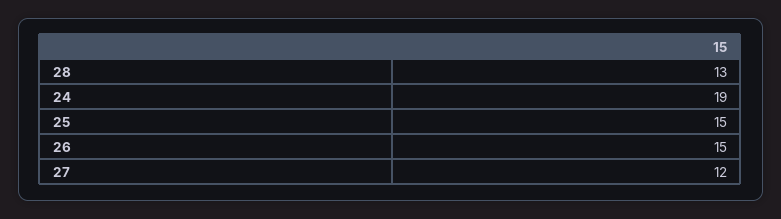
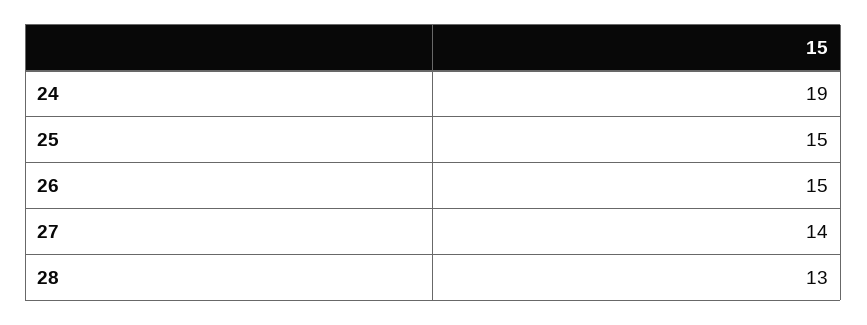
  {
    "28": 13,
    "24": 19,
    "25": 15,
    "26": 15,
-   "27": 12
+   "27": 14
  }

